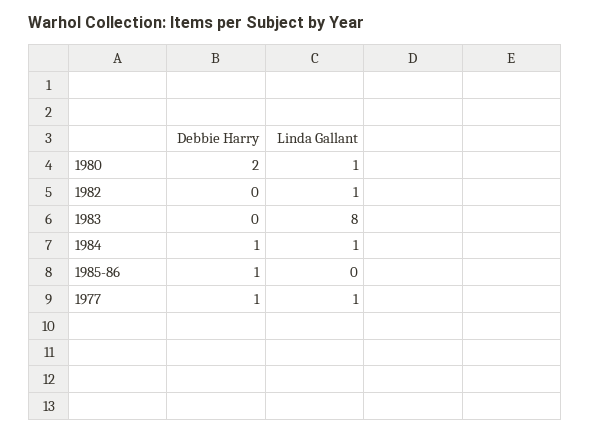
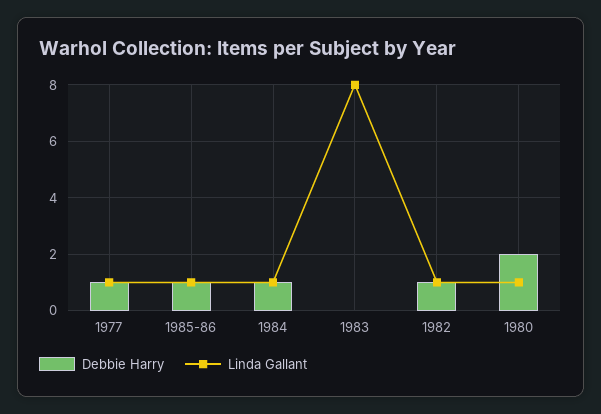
  {
    "Debbie Harry": {
      "1980": 2,
-     "1982": 0,
+     "1982": 1,
      "1983": 0,
      "1984": 1,
      "1985-86": 1,
      "1977": 1
    },
    "Linda Gallant": {
      "1980": 1,
      "1982": 1,
      "1983": 8,
      "1984": 1,
-     "1985-86": 0,
+     "1985-86": 1,
      "1977": 1
    }
  }

